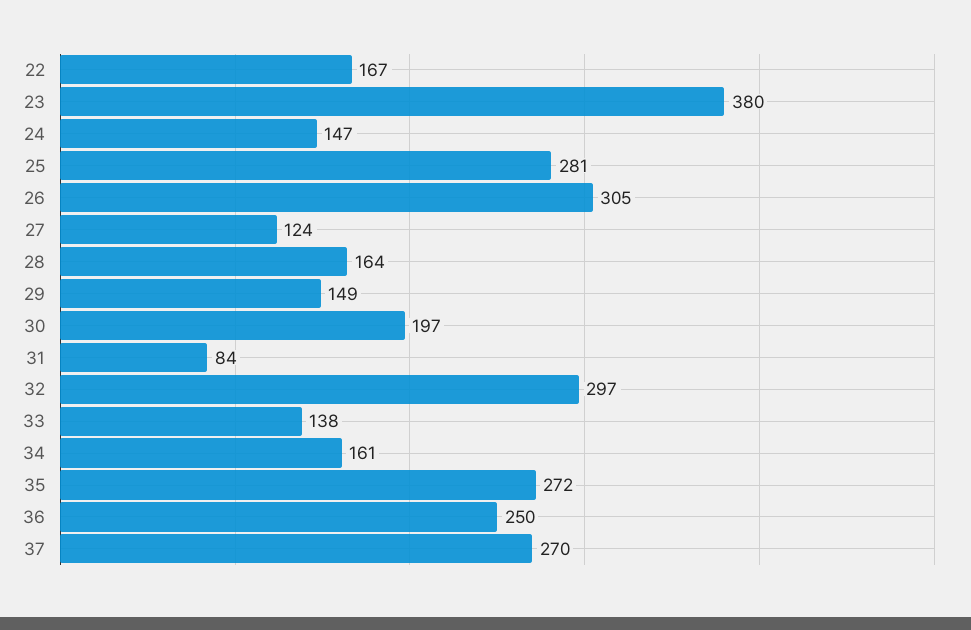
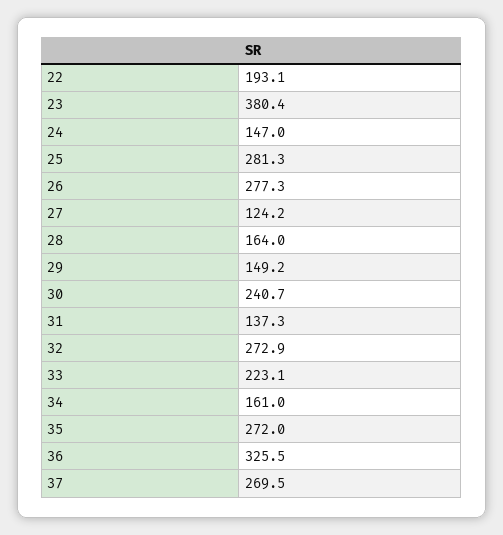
  {
-   "22": 167,
+   "22": 193.1,
    "23": 380.4,
    "24": 147,
    "25": 281.3,
-   "26": 305,
+   "26": 277.3,
    "27": 124.2,
    "28": 164,
    "29": 149.2,
-   "30": 197,
+   "30": 240.7,
-   "31": 84,
+   "31": 137.3,
-   "32": 297,
+   "32": 272.9,
-   "33": 138,
+   "33": 223.1,
    "34": 161,
    "35": 272,
-   "36": 250,
+   "36": 325.5,
    "37": 269.5
  }

